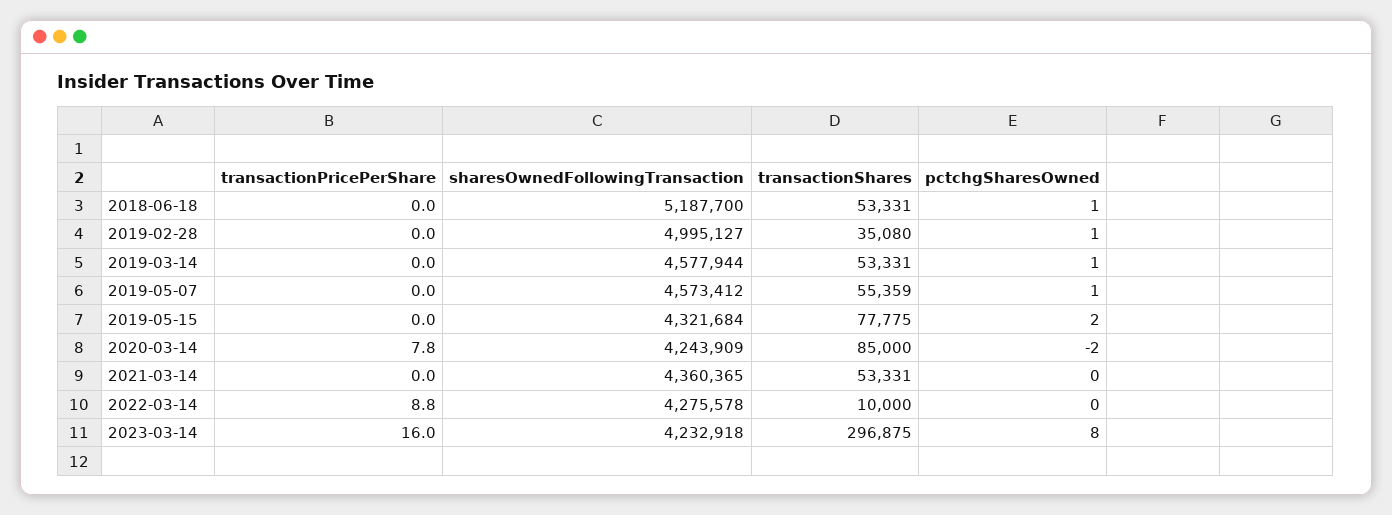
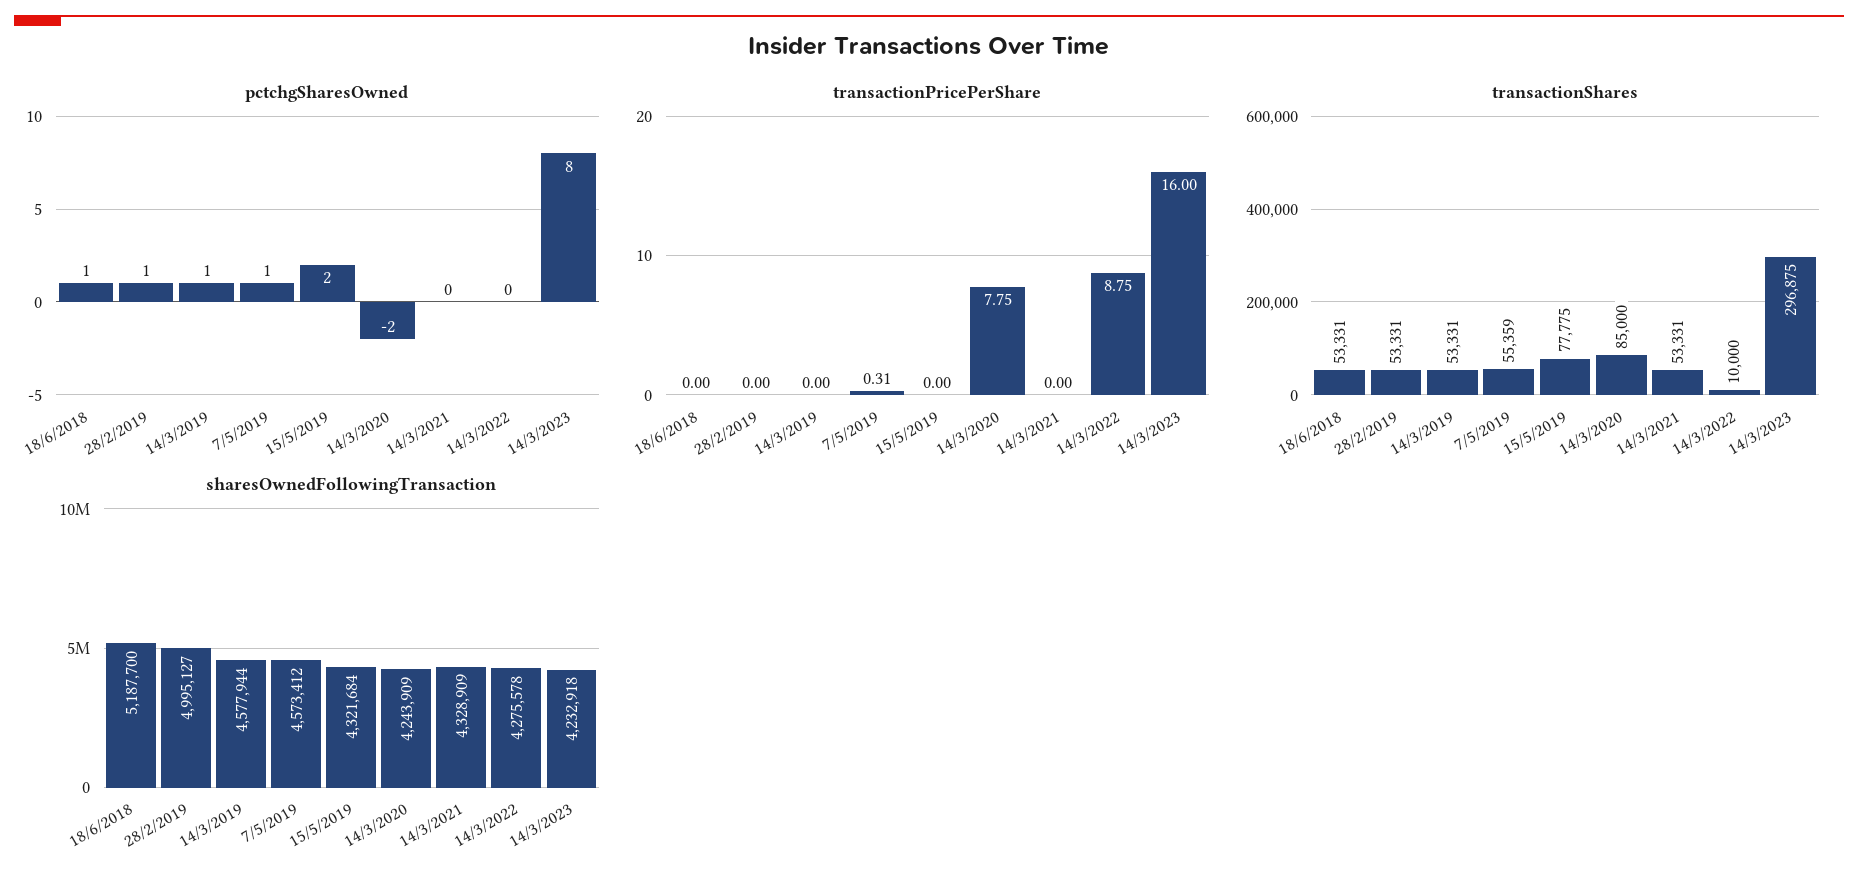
  {
    "transactionPricePerShare": {
      "2018-06-18": 0,
      "2019-02-28": 0,
      "2019-03-14": 0,
-     "2019-05-07": 0,
+     "2019-05-07": 0.31,
      "2019-05-15": 0,
      "2020-03-14": 7.75,
      "2021-03-14": 0,
      "2022-03-14": 8.75,
      "2023-03-14": 16
    },
    "sharesOwnedFollowingTransaction": {
      "2018-06-18": 5187700,
      "2019-02-28": 4995127,
      "2019-03-14": 4577944,
      "2019-05-07": 4573412,
      "2019-05-15": 4321684,
      "2020-03-14": 4243909,
-     "2021-03-14": 4360365,
+     "2021-03-14": 4328909,
      "2022-03-14": 4275578,
      "2023-03-14": 4232918
    },
    "transactionShares": {
      "2018-06-18": 53331,
-     "2019-02-28": 35080,
+     "2019-02-28": 53331,
      "2019-03-14": 53331,
      "2019-05-07": 55359,
      "2019-05-15": 77775,
      "2020-03-14": 85000,
      "2021-03-14": 53331,
      "2022-03-14": 10000,
      "2023-03-14": 296875
    },
    "pctchgSharesOwned": {
      "2018-06-18": 1,
      "2019-02-28": 1,
      "2019-03-14": 1,
      "2019-05-07": 1,
      "2019-05-15": 2,
      "2020-03-14": -2,
      "2021-03-14": 0,
      "2022-03-14": 0,
      "2023-03-14": 8
    }
  }

